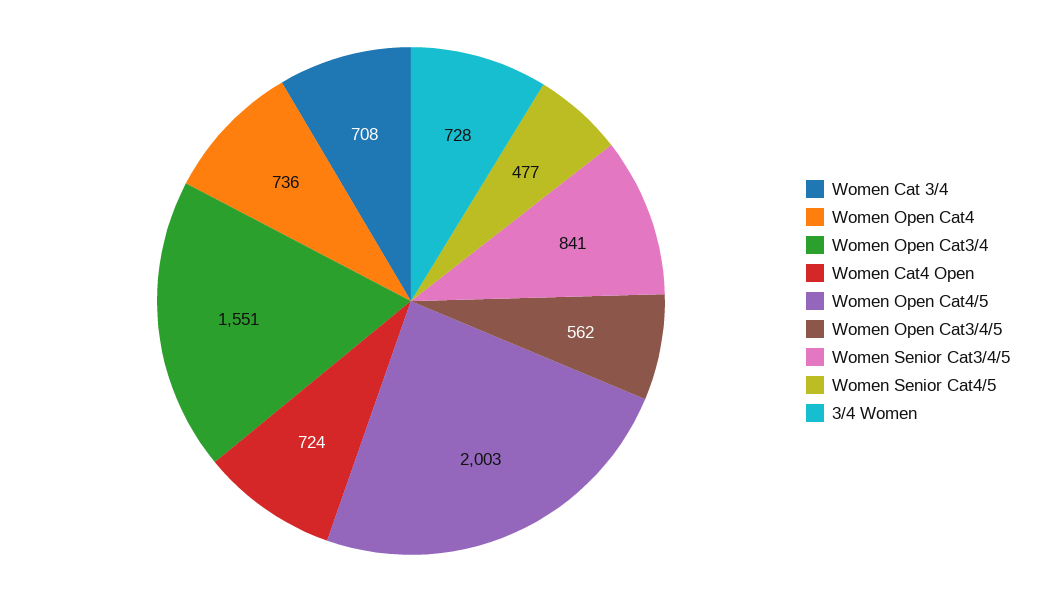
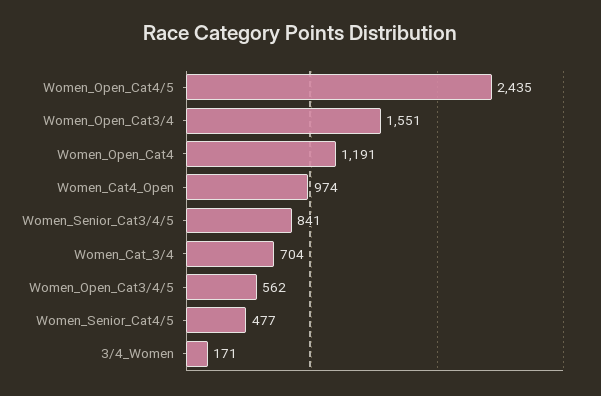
  {
-   "Women Cat 3/4": 708,
+   "Women Cat 3/4": 704,
-   "Women Open Cat4": 736,
+   "Women Open Cat4": 1191,
    "Women Open Cat3/4": 1551,
-   "Women Cat4 Open": 724,
+   "Women Cat4 Open": 974,
-   "Women Open Cat4/5": 2003,
+   "Women Open Cat4/5": 2435,
    "Women Open Cat3/4/5": 562,
    "Women Senior Cat3/4/5": 841,
    "Women Senior Cat4/5": 477,
-   "3/4 Women": 728
+   "3/4 Women": 171
  }

